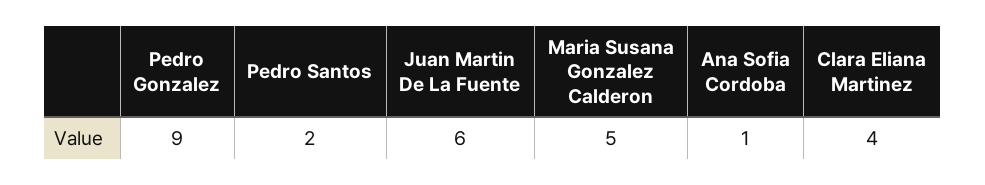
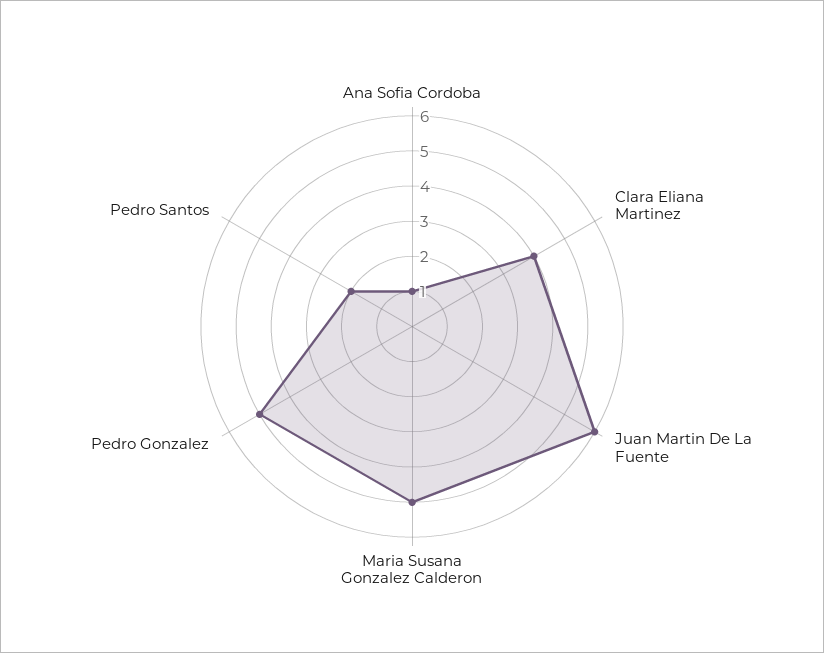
  {
-   "Pedro Gonzalez": 9,
+   "Pedro Gonzalez": 5,
    "Pedro Santos": 2,
    "Juan Martin De La Fuente": 6,
    "Maria Susana Gonzalez Calderon": 5,
    "Ana Sofia Cordoba": 1,
    "Clara Eliana Martinez": 4
  }

